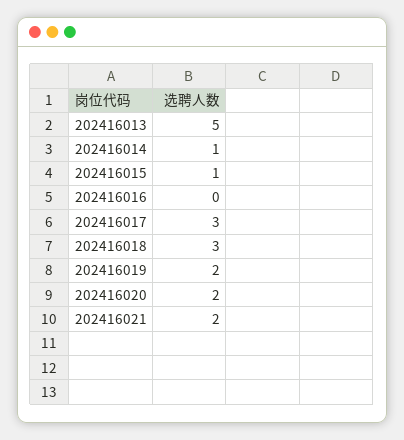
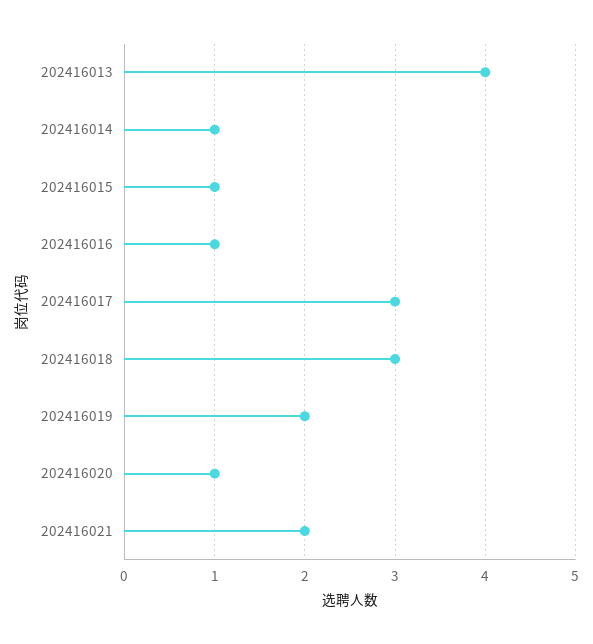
  {
-   "202416013": 5,
+   "202416013": 4,
    "202416014": 1,
    "202416015": 1,
-   "202416016": 0,
+   "202416016": 1,
    "202416017": 3,
    "202416018": 3,
    "202416019": 2,
-   "202416020": 2,
+   "202416020": 1,
    "202416021": 2
  }

